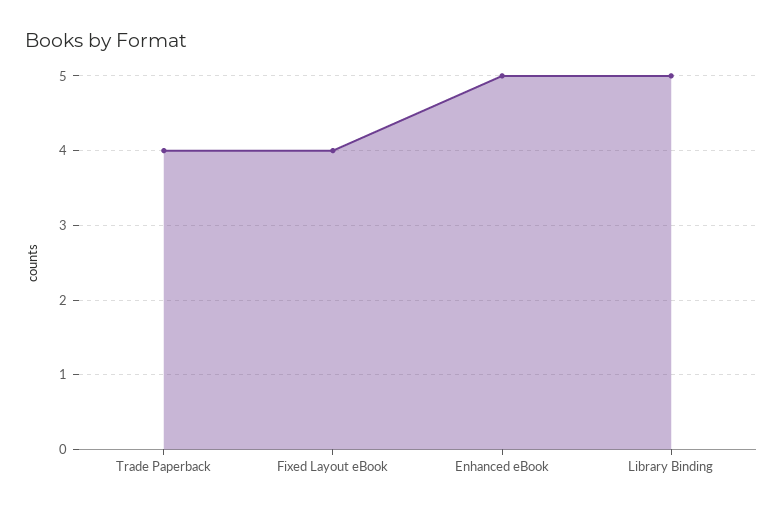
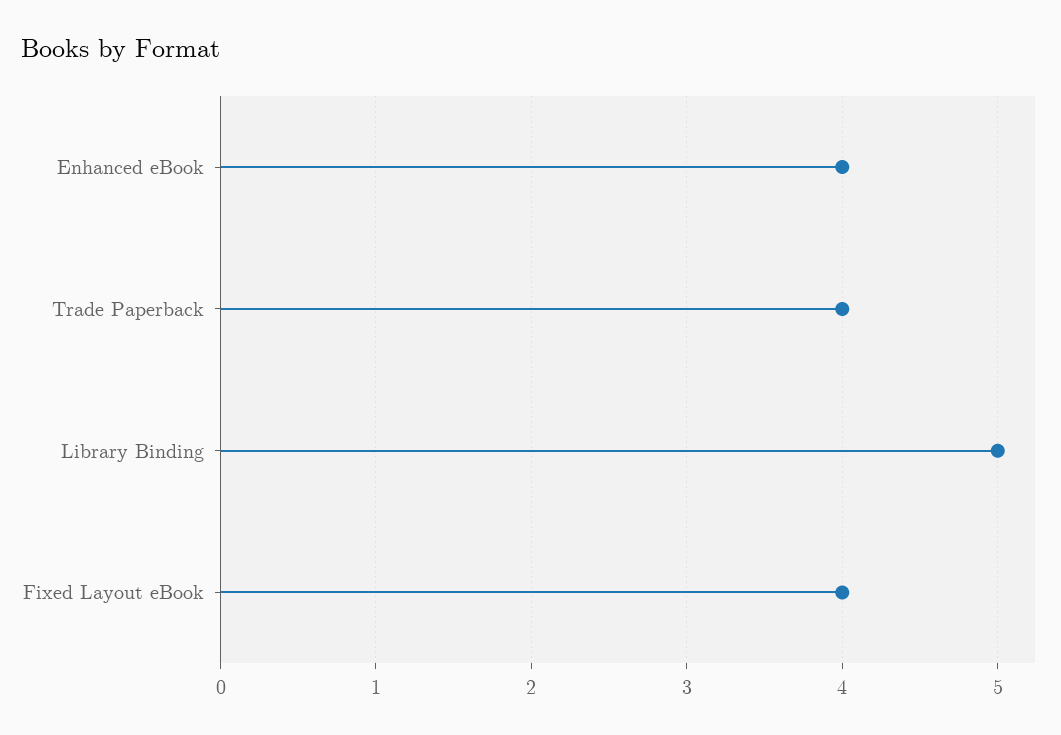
  {
    "Trade Paperback": 4,
    "Fixed Layout eBook": 4,
-   "Enhanced eBook": 5,
+   "Enhanced eBook": 4,
    "Library Binding": 5
  }

